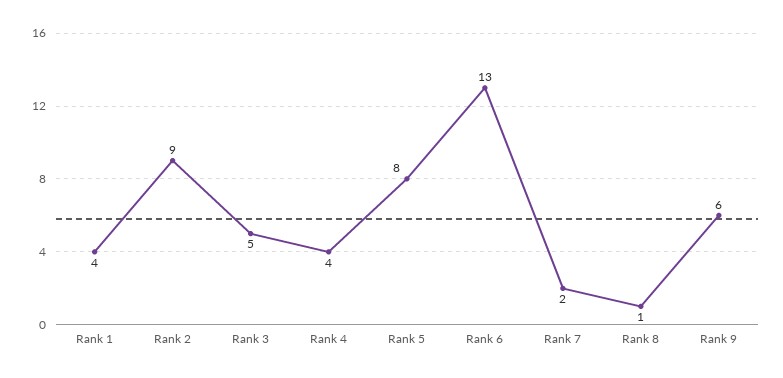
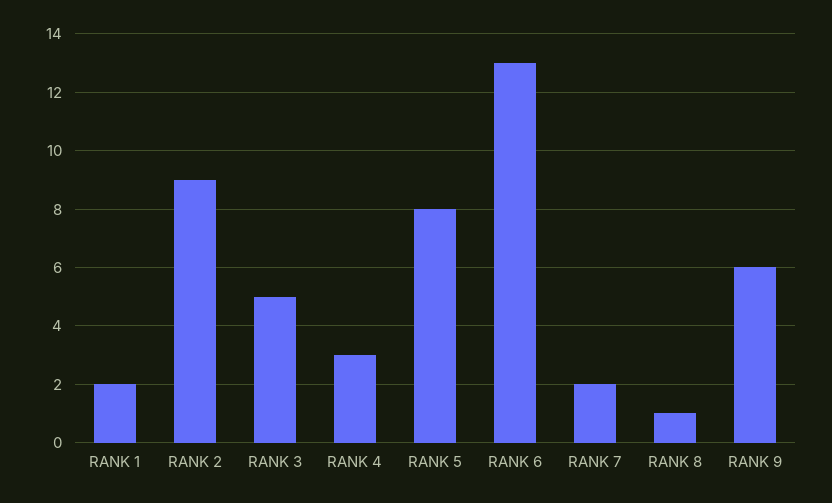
  {
-   "Rank 1": 4,
+   "Rank 1": 2,
    "Rank 2": 9,
    "Rank 3": 5,
-   "Rank 4": 4,
+   "Rank 4": 3,
    "Rank 5": 8,
    "Rank 6": 13,
    "Rank 7": 2,
    "Rank 8": 1,
    "Rank 9": 6
  }

